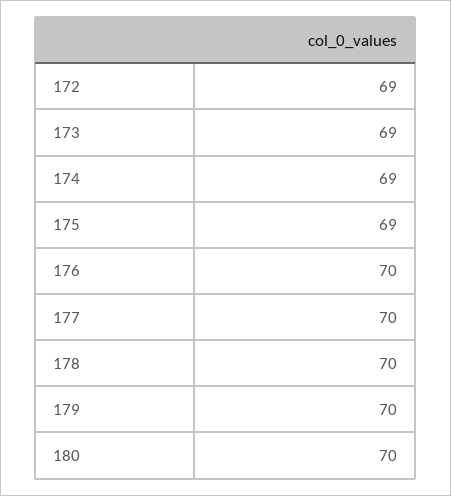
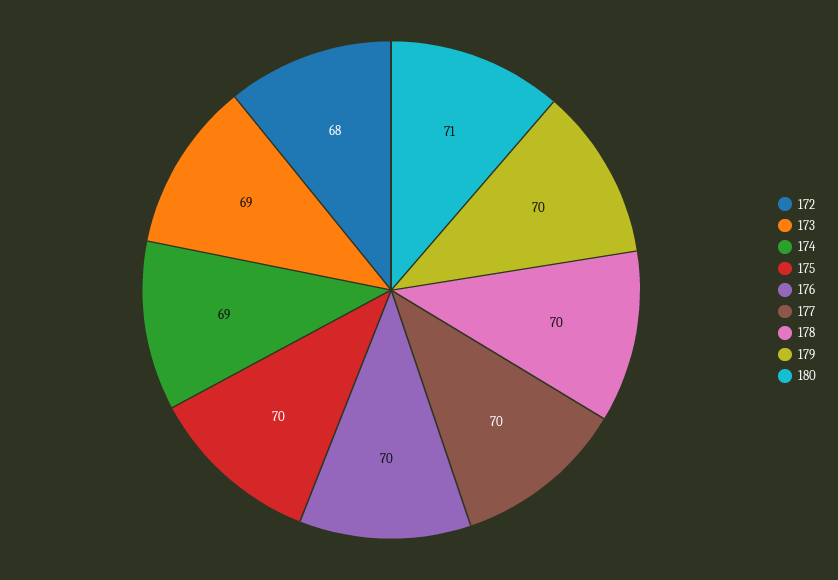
  {
-   "172": 69,
+   "172": 68,
    "173": 69,
    "174": 69,
-   "175": 69,
+   "175": 70,
    "176": 70,
    "177": 70,
    "178": 70,
    "179": 70,
-   "180": 70
+   "180": 71
  }

